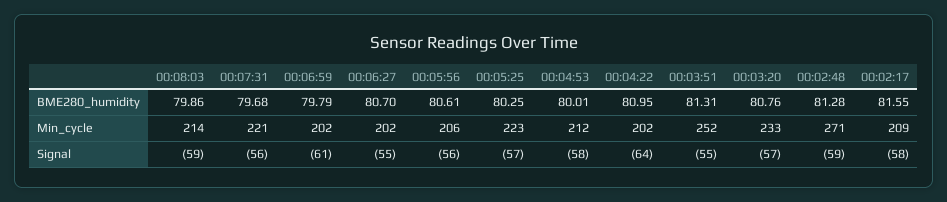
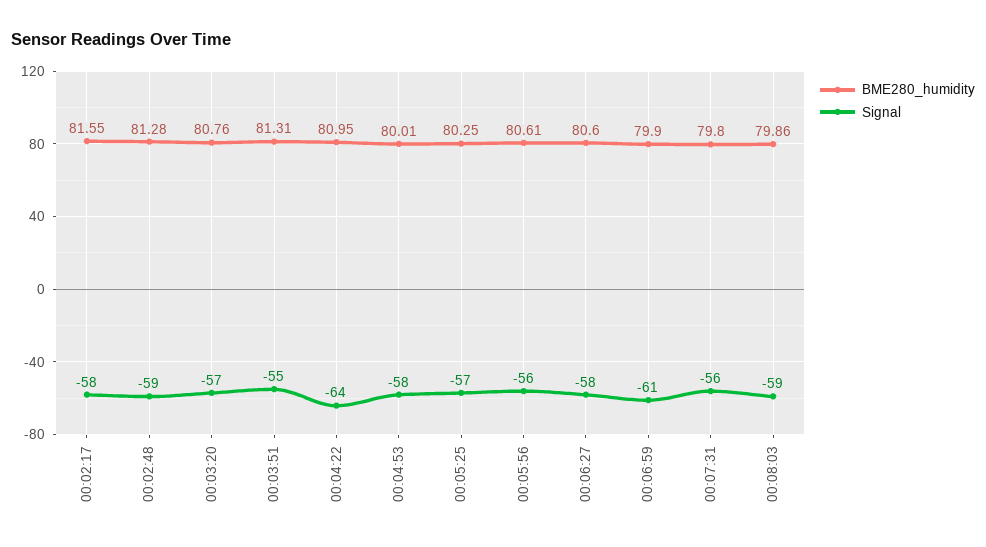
  {
    "BME280_humidity": {
      "00:08:03": 79.86,
-     "00:07:31": 79.68,
+     "00:07:31": 79.8,
-     "00:06:59": 79.79,
+     "00:06:59": 79.9,
-     "00:06:27": 80.7,
+     "00:06:27": 80.6,
      "00:05:56": 80.61,
      "00:05:25": 80.25,
      "00:04:53": 80.01,
      "00:04:22": 80.95,
      "00:03:51": 81.31,
      "00:03:20": 80.76,
      "00:02:48": 81.28,
      "00:02:17": 81.55
    },
-   "Min_cycle": {
-     "00:08:03": 214,
-     "00:07:31": 221,
-     "00:06:59": 202,
-     "00:06:27": 202,
-     "00:05:56": 206,
-     "00:05:25": 223,
-     "00:04:53": 212,
-     "00:04:22": 202,
-     "00:03:51": 252,
-     "00:03:20": 233,
-     "00:02:48": 271,
-     "00:02:17": 209
-   },
    "Signal": {
      "00:08:03": -59,
      "00:07:31": -56,
      "00:06:59": -61,
-     "00:06:27": -55,
+     "00:06:27": -58,
      "00:05:56": -56,
      "00:05:25": -57,
      "00:04:53": -58,
      "00:04:22": -64,
      "00:03:51": -55,
      "00:03:20": -57,
      "00:02:48": -59,
      "00:02:17": -58
    }
  }

